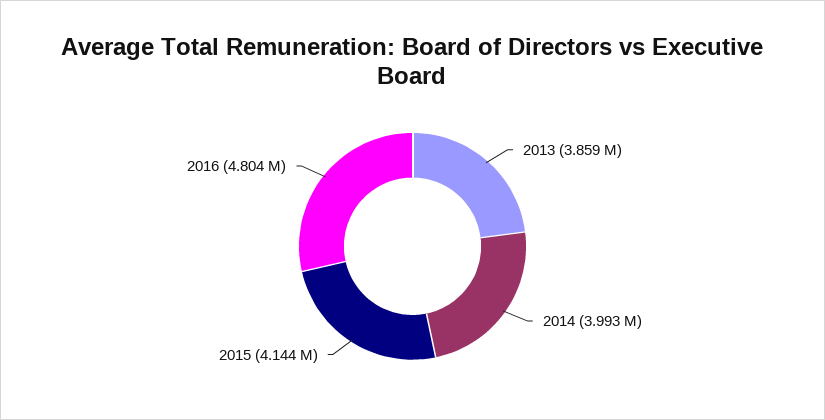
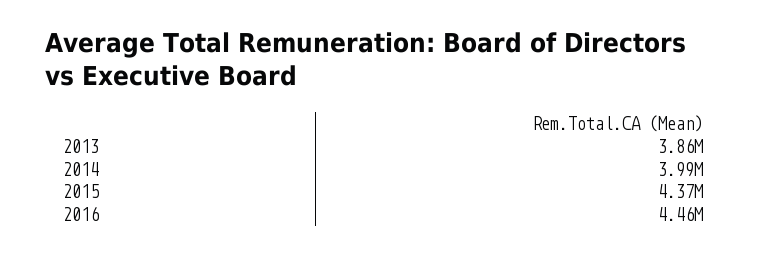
  {
    "2013": 3859000,
    "2014": 3993000,
-   "2015": 4144000,
+   "2015": 4370000,
-   "2016": 4804000
+   "2016": 4460000
  }

